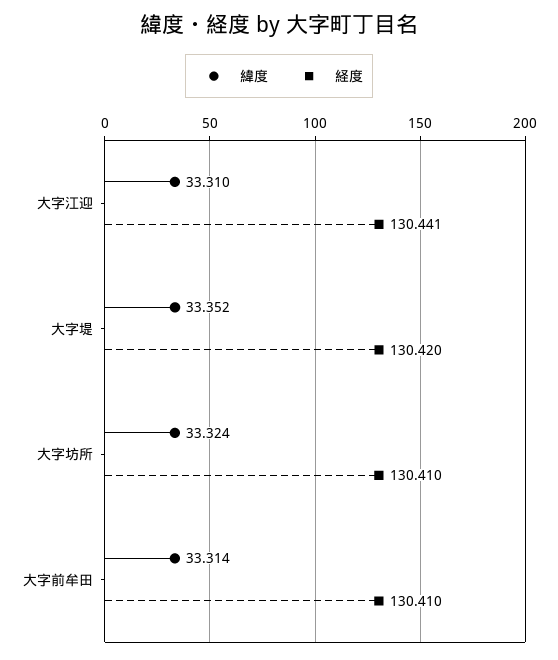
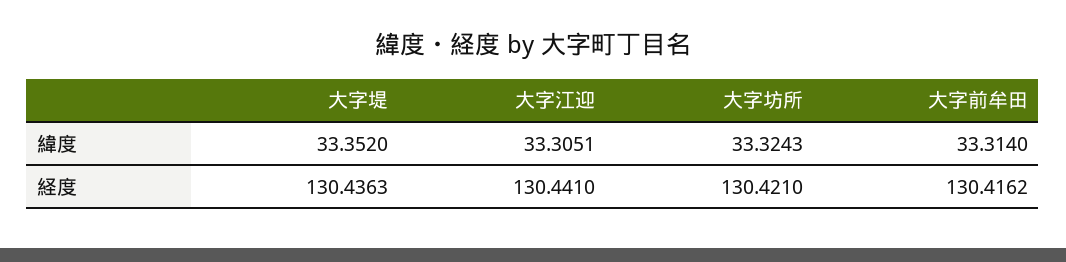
  {
    "緯度": {
-     "大字江迎": 33.31,
+     "大字江迎": 33.3051,
      "大字堤": 33.352,
      "大字坊所": 33.3243,
      "大字前牟田": 33.314
    },
    "経度": {
      "大字江迎": 130.441,
-     "大字堤": 130.42,
+     "大字堤": 130.4363,
-     "大字坊所": 130.41,
+     "大字坊所": 130.421,
-     "大字前牟田": 130.41
+     "大字前牟田": 130.4162
    }
  }

